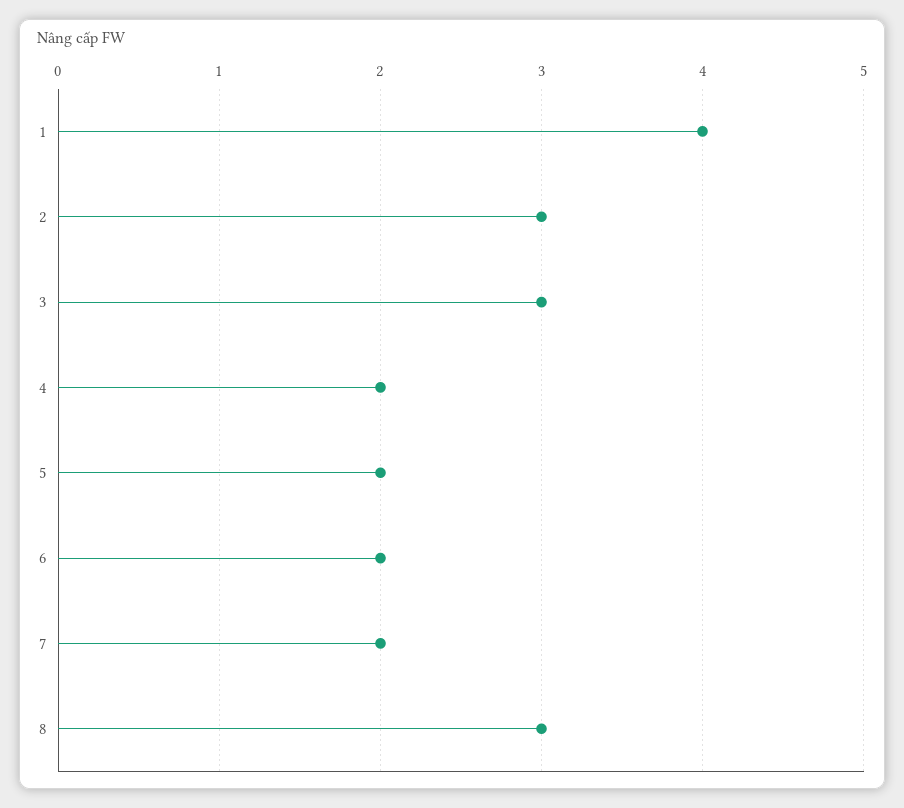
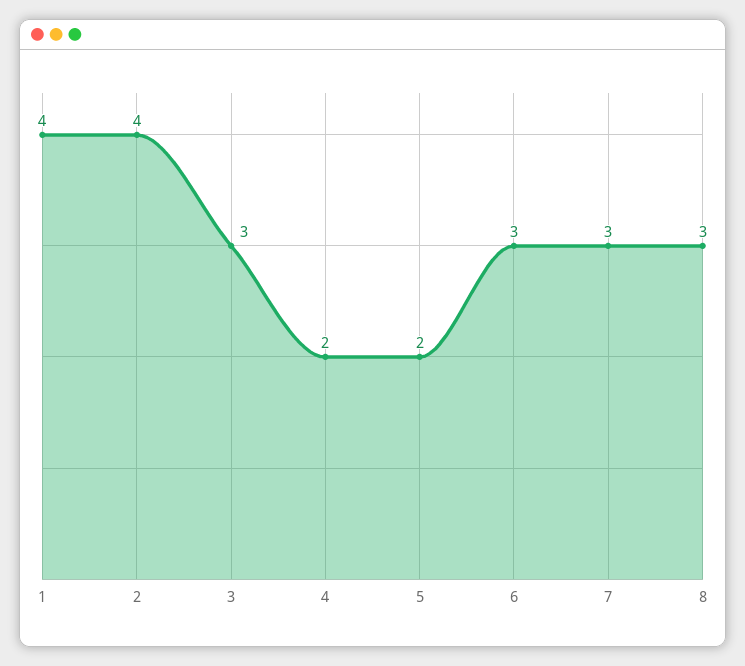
  {
    "1": 4,
-   "2": 3,
+   "2": 4,
    "3": 3,
    "4": 2,
    "5": 2,
-   "6": 2,
+   "6": 3,
-   "7": 2,
+   "7": 3,
    "8": 3
  }

